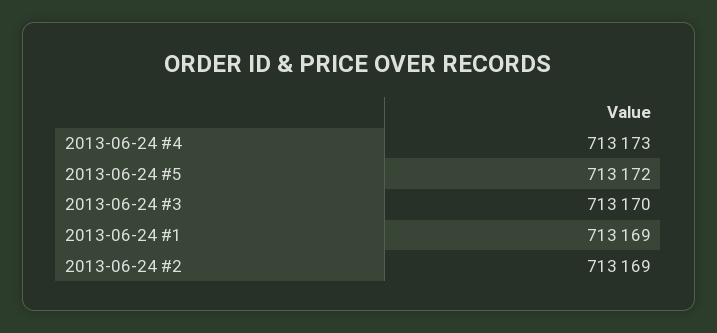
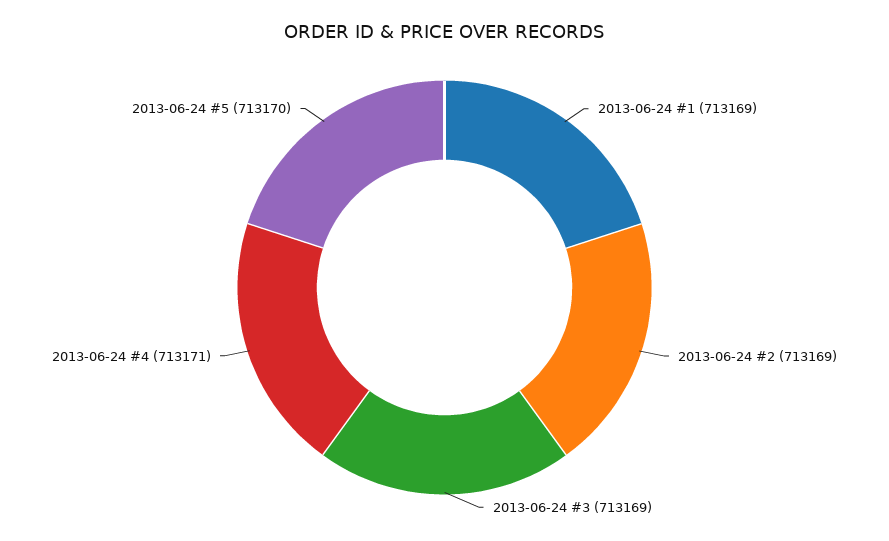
  {
-   "2013-06-24 #4": 713173,
+   "2013-06-24 #4": 713171,
-   "2013-06-24 #5": 713172,
+   "2013-06-24 #5": 713170,
-   "2013-06-24 #3": 713170,
+   "2013-06-24 #3": 713169,
    "2013-06-24 #1": 713169,
    "2013-06-24 #2": 713169
  }

